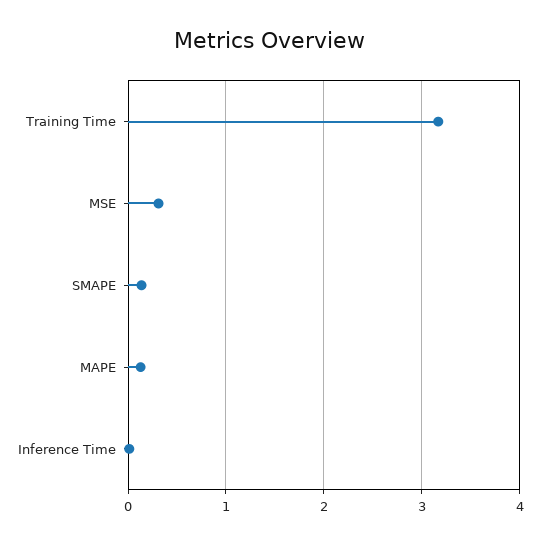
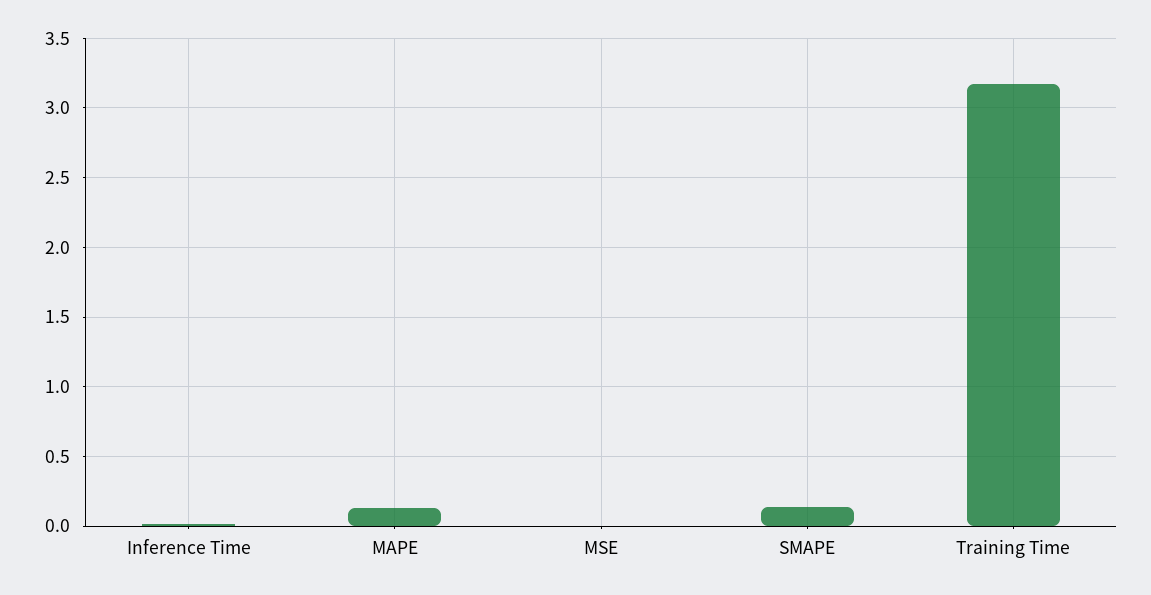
  {
    "Training Time": 3.15,
-   "MSE": 0.3,
+   "MSE": 0,
    "SMAPE": 0.15,
    "MAPE": 0.15,
    "Inference Time": 0
  }

